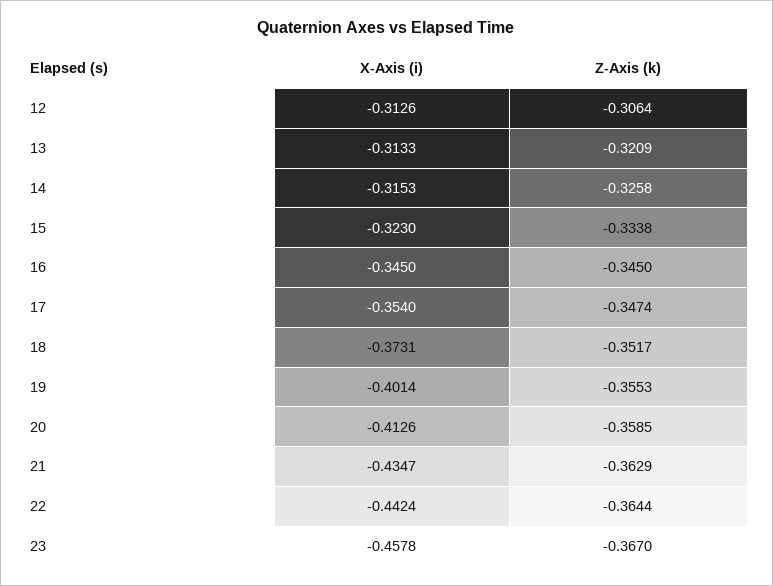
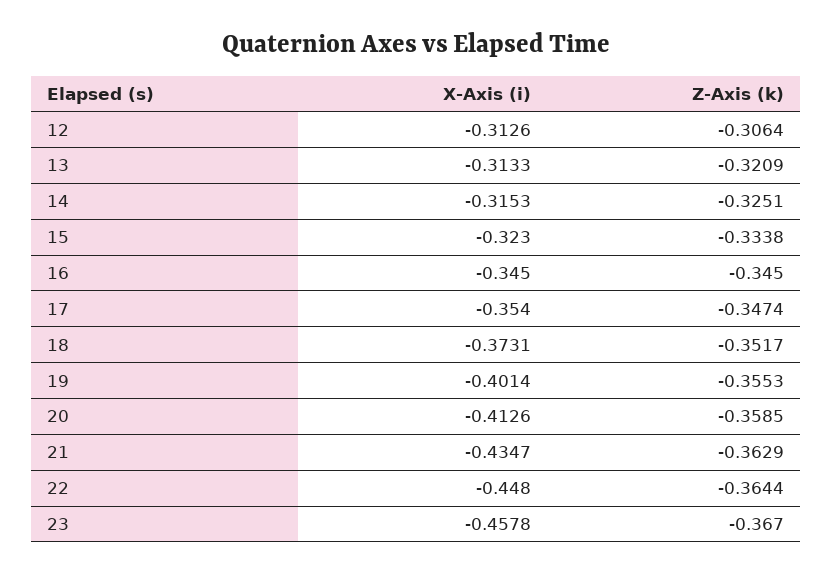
  {
    "X-Axis (i)": {
      "12": -0.3126,
      "13": -0.3133,
      "14": -0.3153,
      "15": -0.323,
      "16": -0.345,
      "17": -0.354,
      "18": -0.3731,
      "19": -0.4014,
      "20": -0.4126,
      "21": -0.4347,
-     "22": -0.4424,
+     "22": -0.448,
      "23": -0.4578
    },
    "Z-Axis (k)": {
      "12": -0.3064,
      "13": -0.3209,
-     "14": -0.3258,
+     "14": -0.3251,
      "15": -0.3338,
      "16": -0.345,
      "17": -0.3474,
      "18": -0.3517,
      "19": -0.3553,
      "20": -0.3585,
      "21": -0.3629,
      "22": -0.3644,
      "23": -0.367
    }
  }

